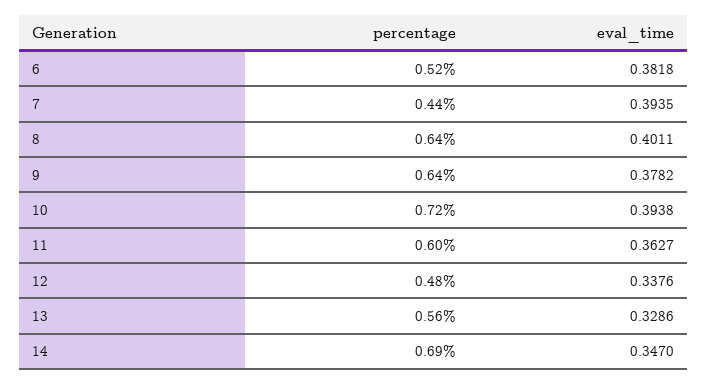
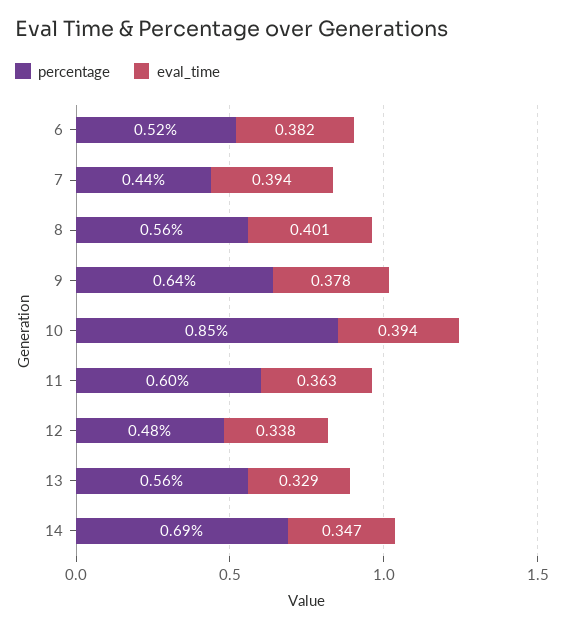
  {
    "percentage": {
      "6": 0.52,
      "7": 0.44,
-     "8": 0.64,
+     "8": 0.56,
      "9": 0.64,
-     "10": 0.72,
+     "10": 0.85,
      "11": 0.6,
      "12": 0.48,
      "13": 0.56,
      "14": 0.69
    },
    "eval_time": {
      "6": 0.3818,
      "7": 0.3935,
      "8": 0.4011,
      "9": 0.3782,
      "10": 0.3938,
      "11": 0.3627,
      "12": 0.3376,
      "13": 0.3286,
      "14": 0.347
    }
  }

